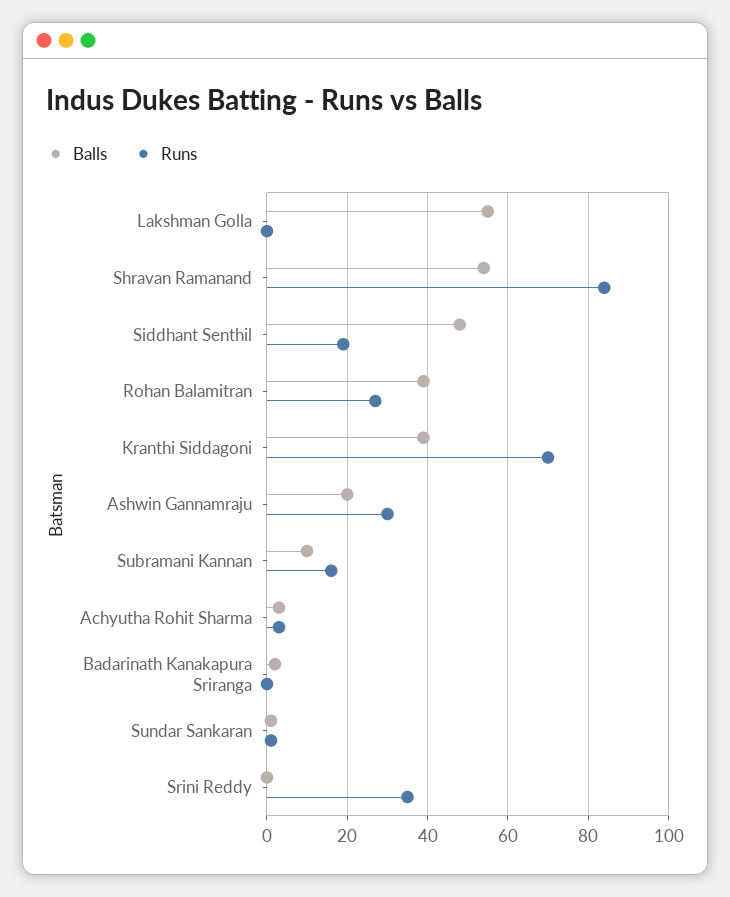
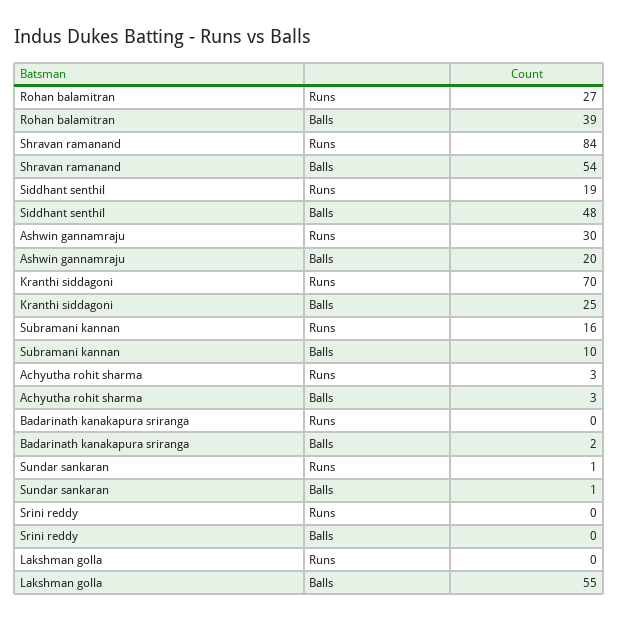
  {
    "Balls": {
      "Lakshman Golla": 55,
      "Shravan Ramanand": 54,
      "Siddhant Senthil": 48,
      "Rohan Balamitran": 39,
-     "Kranthi Siddagoni": 40,
+     "Kranthi Siddagoni": 25,
      "Ashwin Gannamraju": 20,
      "Subramani Kannan": 10,
      "Achyutha Rohit Sharma": 3,
      "Badarinath Kanakapura Sriranga": 2,
      "Sundar Sankaran": 1,
      "Srini Reddy": 0
    },
    "Runs": {
      "Lakshman Golla": 0,
      "Shravan Ramanand": 84,
      "Siddhant Senthil": 19,
      "Rohan Balamitran": 27,
      "Kranthi Siddagoni": 70,
      "Ashwin Gannamraju": 30,
      "Subramani Kannan": 16,
      "Achyutha Rohit Sharma": 3,
      "Badarinath Kanakapura Sriranga": 0,
      "Sundar Sankaran": 1,
-     "Srini Reddy": 35
+     "Srini Reddy": 0
    }
  }

